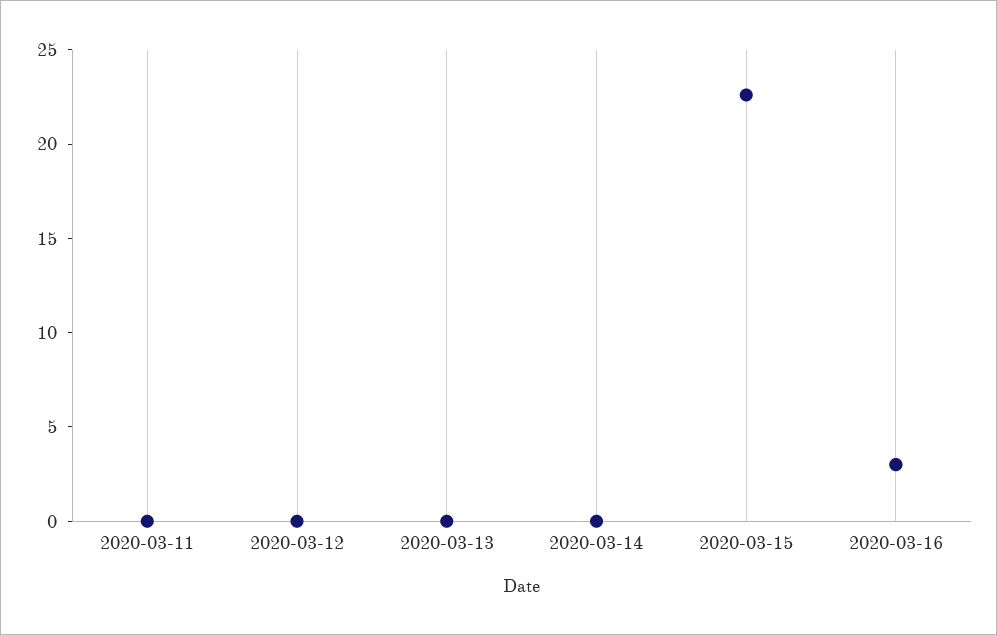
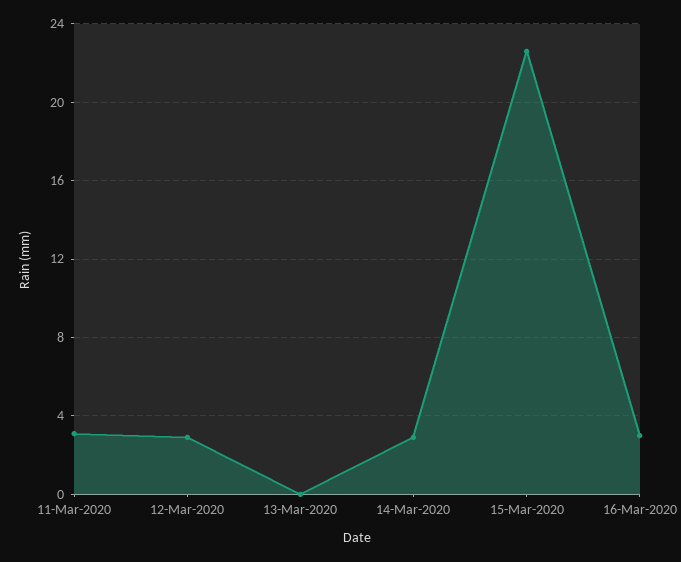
  {
-   "2020-03-11": 0,
+   "2020-03-11": 3,
-   "2020-03-12": 0,
+   "2020-03-12": 3,
    "2020-03-13": 0,
-   "2020-03-14": 0,
+   "2020-03-14": 3,
    "2020-03-15": 22.5,
    "2020-03-16": 3
  }

